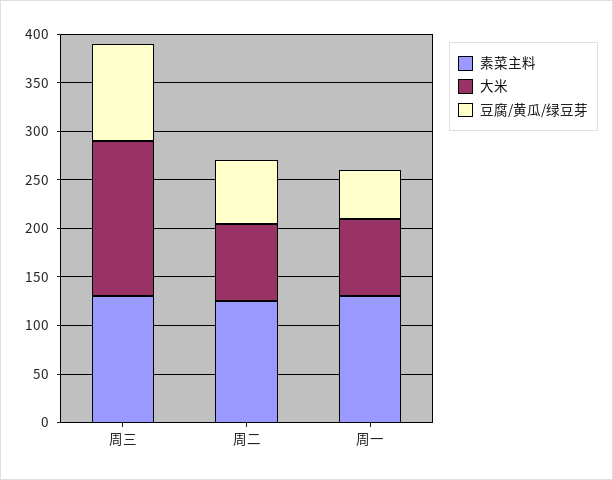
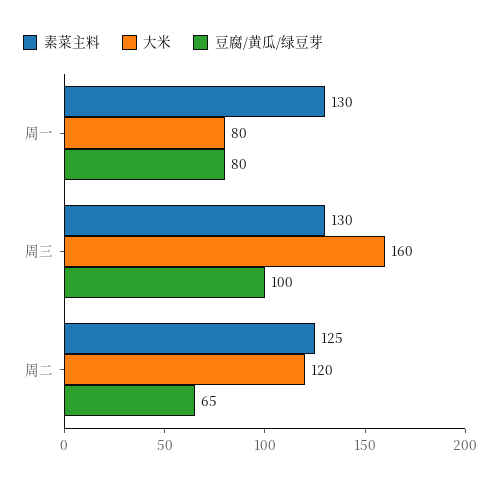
  {
    "素菜主料": {
      "周三": 130,
      "周二": 125,
      "周一": 130
    },
    "大米": {
      "周三": 160,
-     "周二": 80,
+     "周二": 120,
      "周一": 80
    },
    "豆腐/黄瓜/绿豆芽": {
      "周三": 100,
      "周二": 65,
-     "周一": 50
+     "周一": 80
    }
  }

